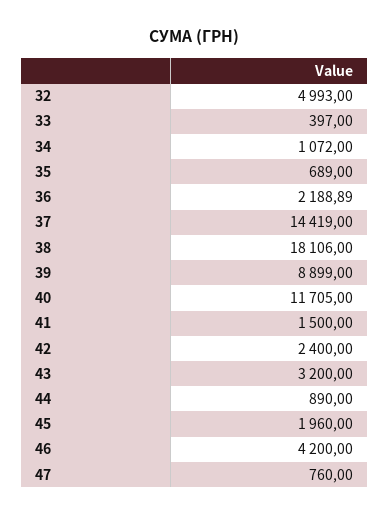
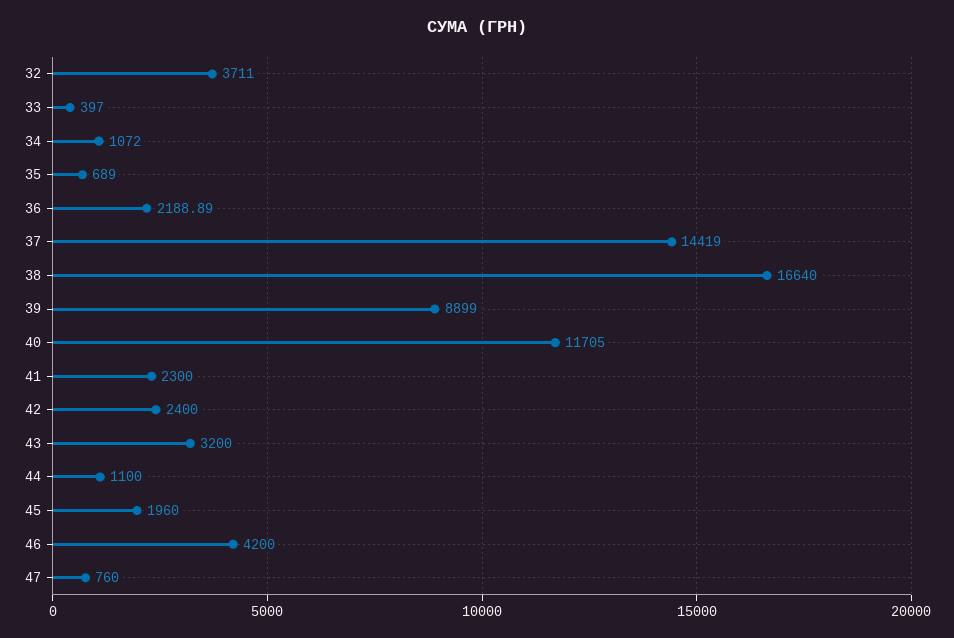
  {
-   "32": 4993,
+   "32": 3711,
    "33": 397,
    "34": 1072,
    "35": 689,
    "36": 2188.89,
    "37": 14419,
-   "38": 18106,
+   "38": 16640,
    "39": 8899,
    "40": 11705,
-   "41": 1500,
+   "41": 2300,
    "42": 2400,
    "43": 3200,
-   "44": 890,
+   "44": 1100,
    "45": 1960,
    "46": 4200,
    "47": 760
  }

